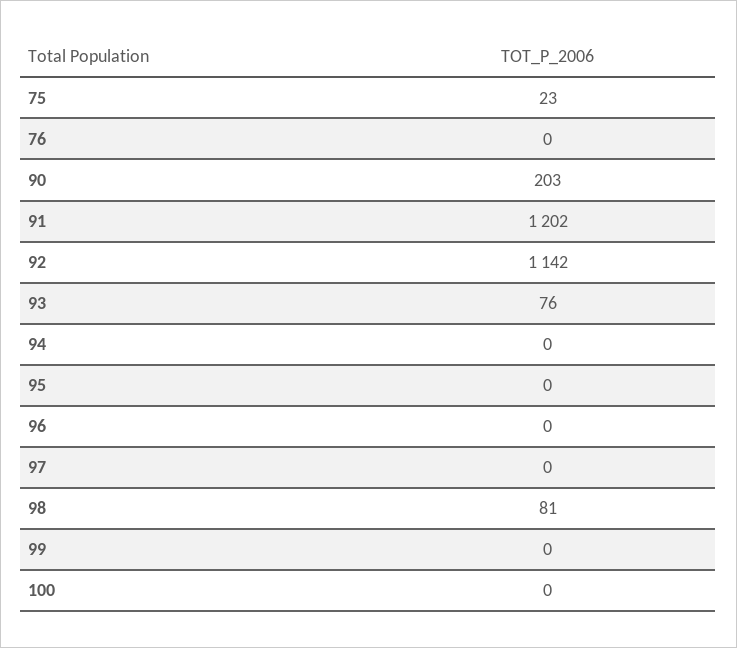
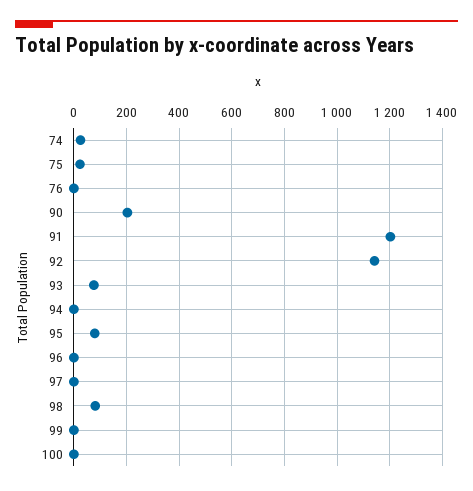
  {
    "75": 23,
    "76": 0,
    "90": 203,
    "91": 1202,
    "92": 1142,
    "93": 76,
    "94": 0,
-   "95": 0,
+   "95": 75,
    "96": 0,
    "97": 0,
    "98": 81,
    "99": 0,
-   "100": 0
+   "100": 0,
+   "74": 25
  }

